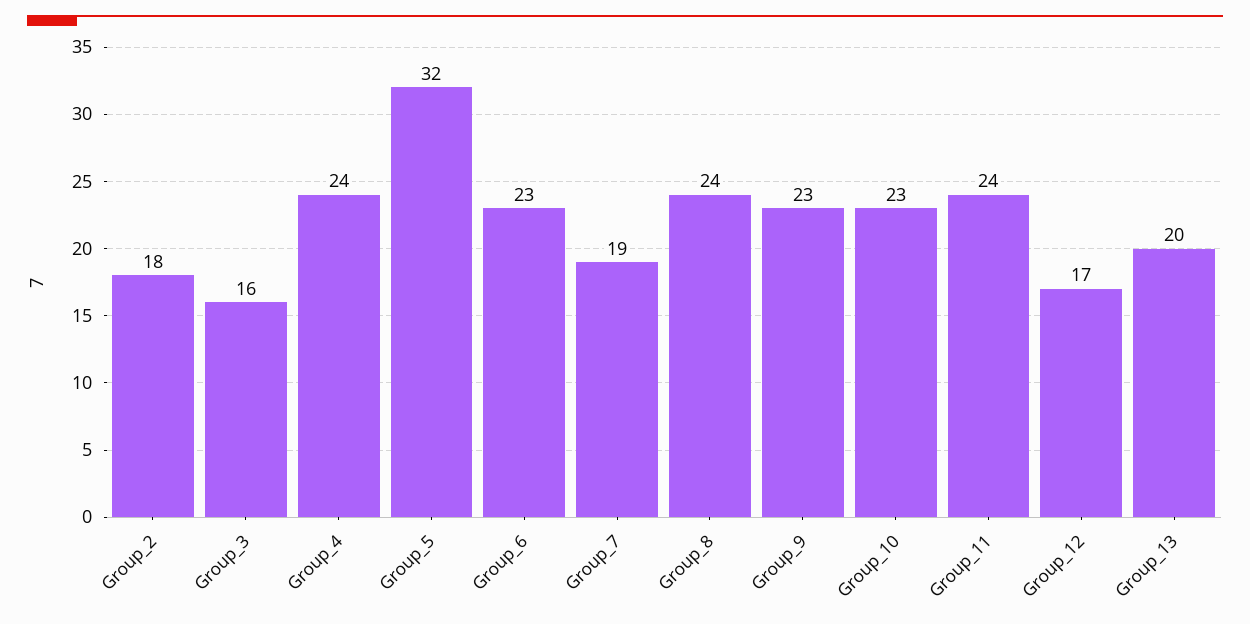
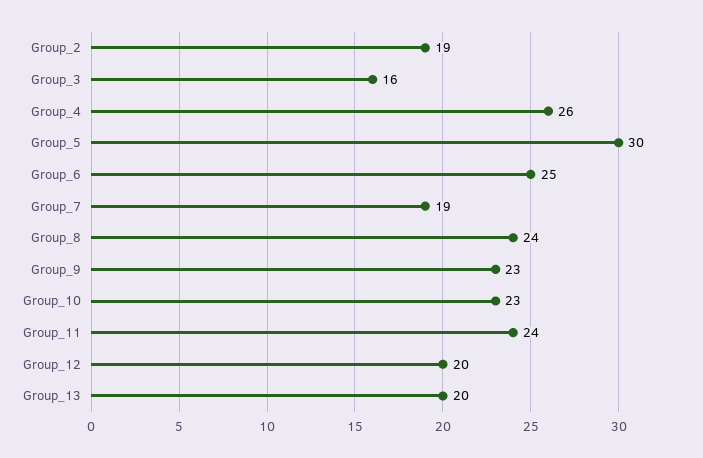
  {
-   "Group_2": 18,
+   "Group_2": 19,
    "Group_3": 16,
-   "Group_4": 24,
+   "Group_4": 26,
-   "Group_5": 32,
+   "Group_5": 30,
-   "Group_6": 23,
+   "Group_6": 25,
    "Group_7": 19,
    "Group_8": 24,
    "Group_9": 23,
    "Group_10": 23,
    "Group_11": 24,
-   "Group_12": 17,
+   "Group_12": 20,
    "Group_13": 20
  }

